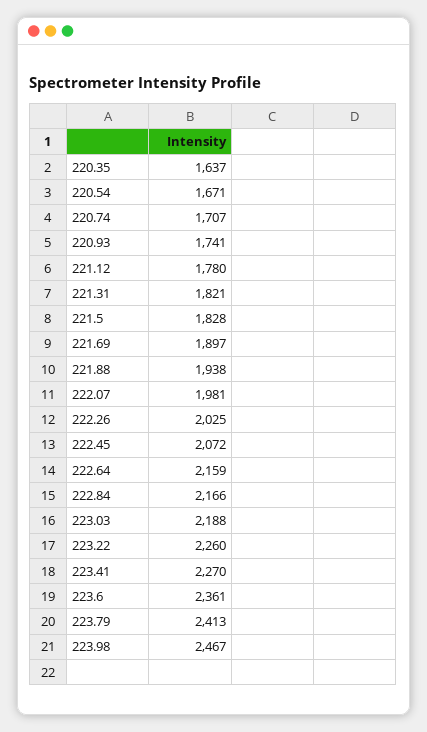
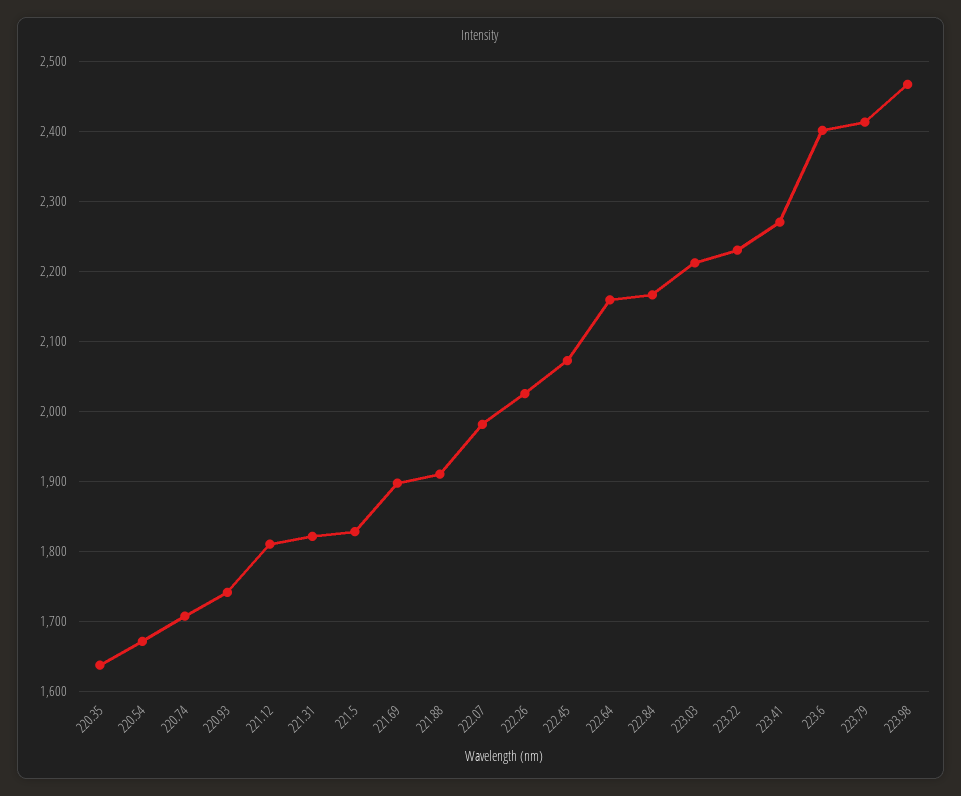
  {
    "220.35": 1637,
    "220.54": 1671,
    "220.74": 1707,
    "220.93": 1741,
-   "221.12": 1780,
+   "221.12": 1810,
    "221.31": 1821,
    "221.5": 1828,
    "221.69": 1897,
-   "221.88": 1938,
+   "221.88": 1910,
    "222.07": 1981,
    "222.26": 2025,
    "222.45": 2072,
    "222.64": 2159,
    "222.84": 2166,
-   "223.03": 2188,
+   "223.03": 2210,
-   "223.22": 2260,
+   "223.22": 2230,
    "223.41": 2270,
-   "223.6": 2361,
+   "223.6": 2400,
    "223.79": 2413,
    "223.98": 2467
  }

